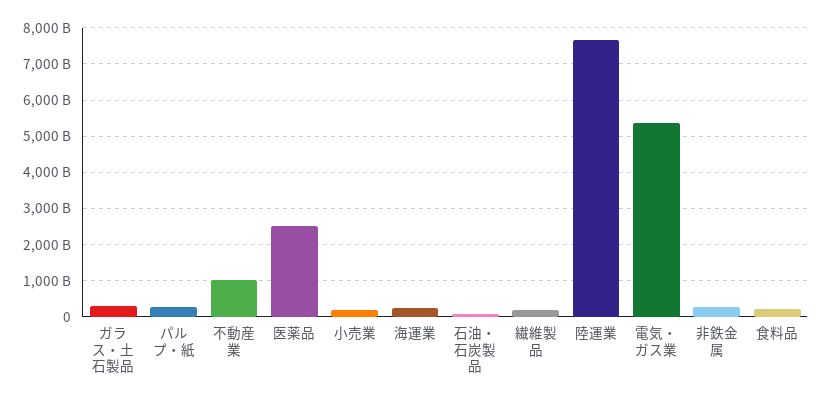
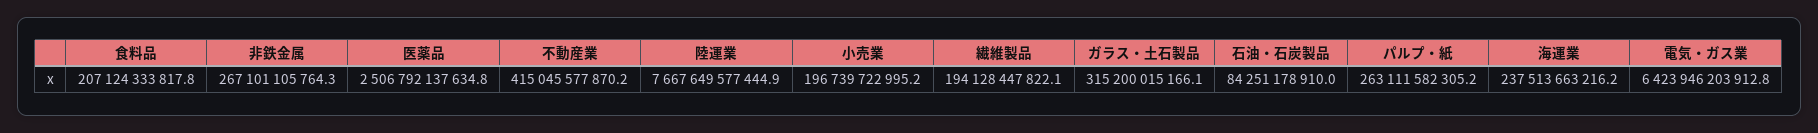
  {
    "ガラス・土石製品": 315200015166.1,
    "パルプ・紙": 263111582305.2,
-   "不動産業": 1000000000000,
+   "不動産業": 415045577870.2,
    "医薬品": 2506792137634.8,
    "小売業": 196739722995.2,
    "海運業": 237513663216.2,
    "石油・石炭製品": 84251178910,
    "繊維製品": 194128447822.1,
    "陸運業": 7667649577444.9,
-   "電気・ガス業": 5400000000000,
+   "電気・ガス業": 6423946203912.8,
    "非鉄金属": 267101105764.3,
    "食料品": 207124333817.8
  }

